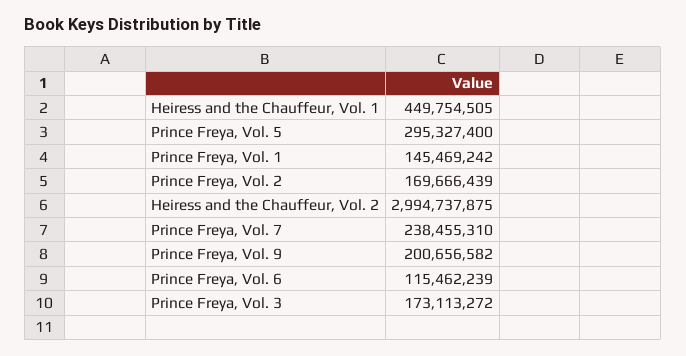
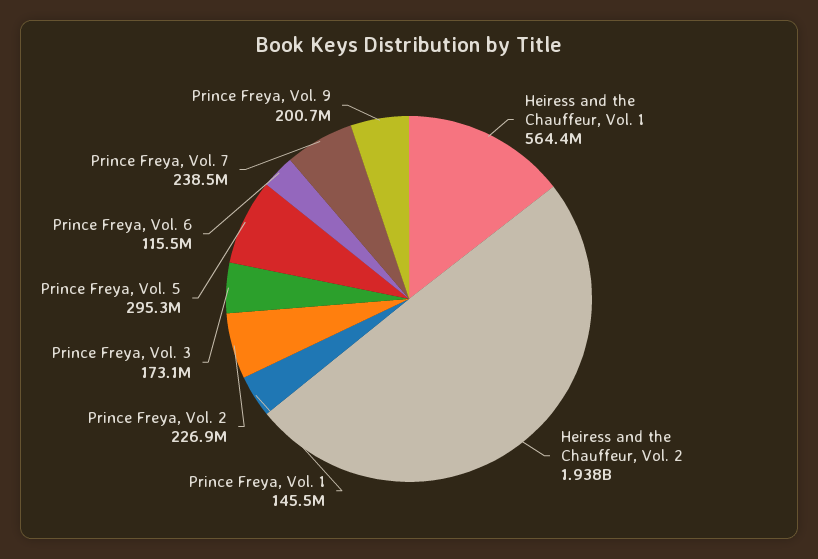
  {
-   "Heiress and the Chauffeur, Vol. 1": 449754505,
+   "Heiress and the Chauffeur, Vol. 1": 564400000,
    "Prince Freya, Vol. 5": 295327400,
    "Prince Freya, Vol. 1": 145469242,
-   "Prince Freya, Vol. 2": 169666439,
+   "Prince Freya, Vol. 2": 226900000,
-   "Heiress and the Chauffeur, Vol. 2": 2994737875,
+   "Heiress and the Chauffeur, Vol. 2": 1938000000,
    "Prince Freya, Vol. 7": 238455310,
    "Prince Freya, Vol. 9": 200656582,
    "Prince Freya, Vol. 6": 115462239,
    "Prince Freya, Vol. 3": 173113272
  }

